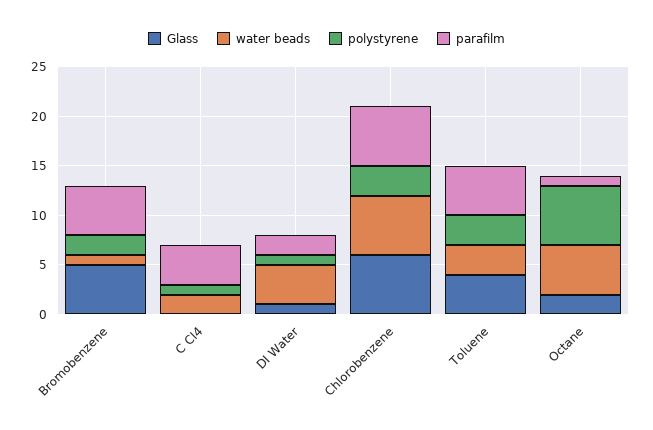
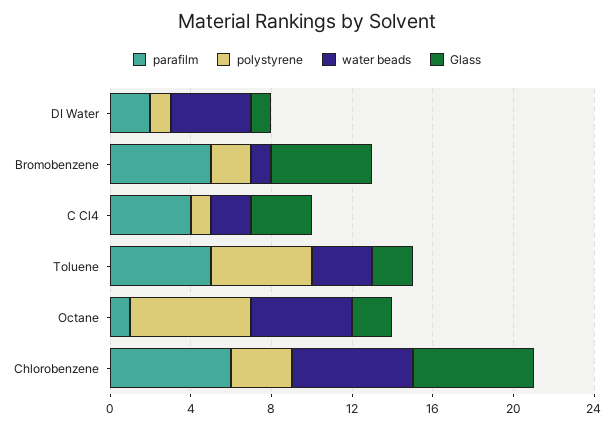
  {
    "Glass": {
      "Bromobenzene": 5,
-     "C Cl4": 0,
+     "C Cl4": 3,
      "DI Water": 1,
      "Chlorobenzene": 6,
-     "Toluene": 4,
+     "Toluene": 2,
      "Octane": 2
    },
    "water beads": {
      "Bromobenzene": 1,
      "C Cl4": 2,
      "DI Water": 4,
      "Chlorobenzene": 6,
      "Toluene": 3,
      "Octane": 5
    },
    "polystyrene": {
      "Bromobenzene": 2,
      "C Cl4": 1,
      "DI Water": 1,
      "Chlorobenzene": 3,
-     "Toluene": 3,
+     "Toluene": 5,
      "Octane": 6
    },
    "parafilm": {
      "Bromobenzene": 5,
      "C Cl4": 4,
      "DI Water": 2,
      "Chlorobenzene": 6,
      "Toluene": 5,
      "Octane": 1
    }
  }

